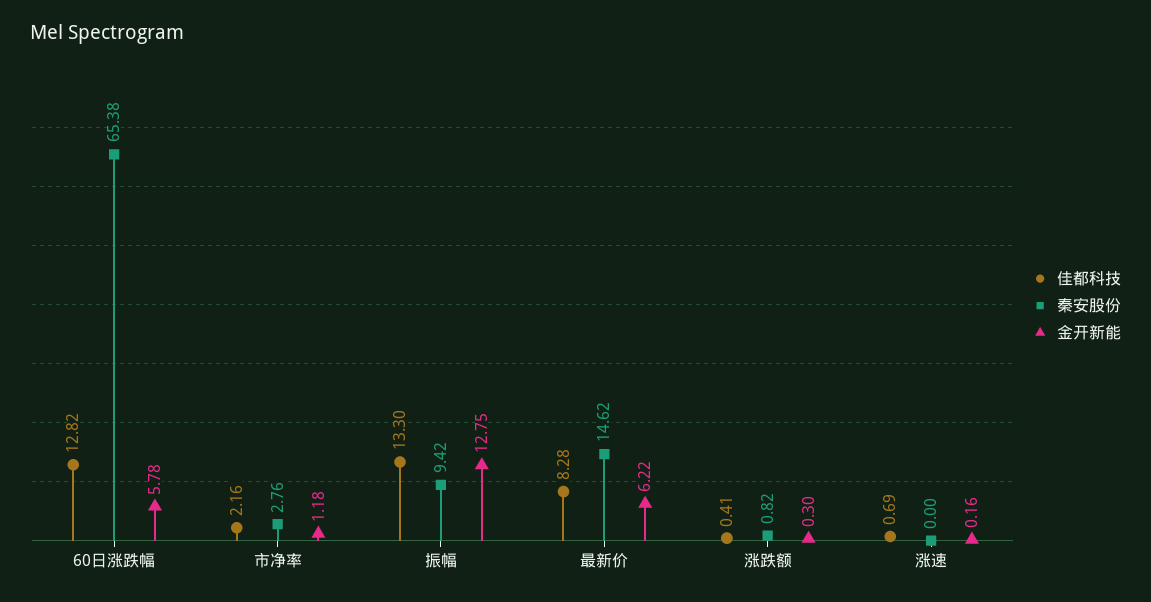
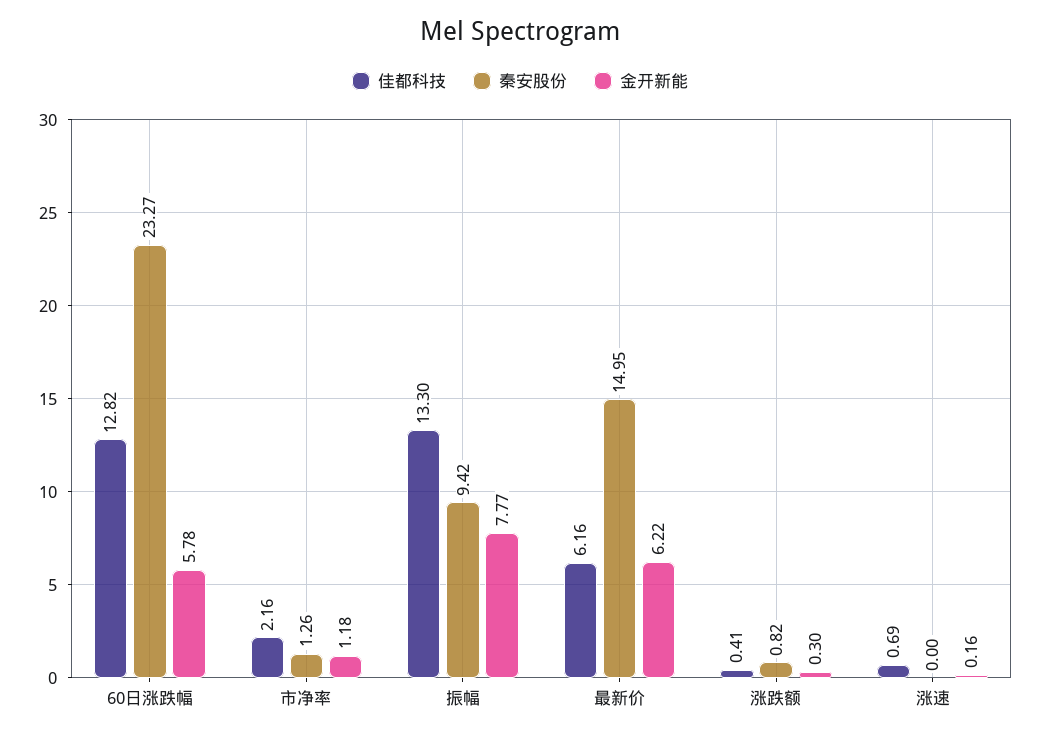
  {
    "佳都科技": {
      "60日涨跌幅": 12.82,
      "市净率": 2.16,
      "振幅": 13.3,
-     "最新价": 8.28,
+     "最新价": 6.16,
      "涨跌额": 0.41,
      "涨速": 0.69
    },
    "秦安股份": {
-     "60日涨跌幅": 65.38,
+     "60日涨跌幅": 23.27,
-     "市净率": 2.76,
+     "市净率": 1.26,
      "振幅": 9.42,
-     "最新价": 14.62,
+     "最新价": 14.95,
      "涨跌额": 0.82,
      "涨速": 0
    },
    "金开新能": {
      "60日涨跌幅": 5.78,
      "市净率": 1.18,
-     "振幅": 12.75,
+     "振幅": 7.77,
      "最新价": 6.22,
      "涨跌额": 0.3,
      "涨速": 0.16
    }
  }

